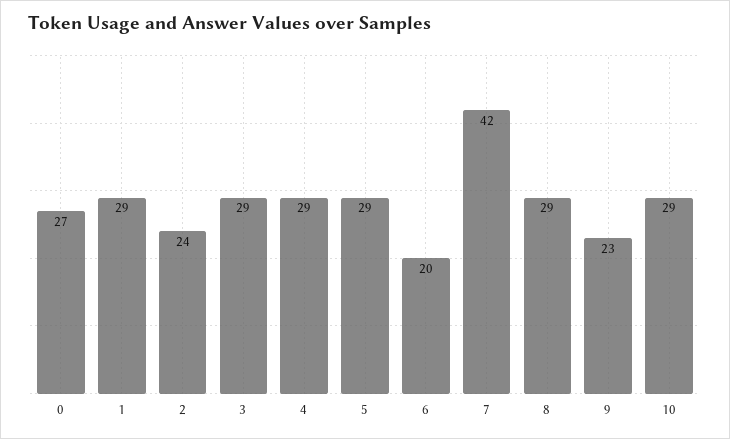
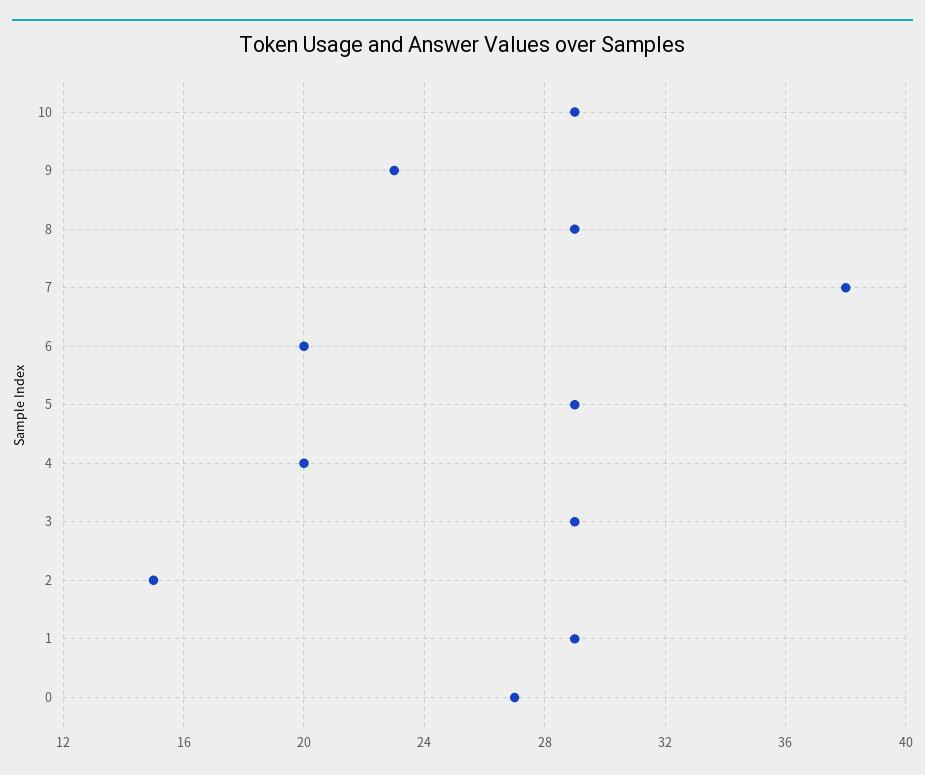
  {
    "0": 27,
    "1": 29,
-   "2": 24,
+   "2": 15,
    "3": 29,
-   "4": 29,
+   "4": 20,
    "5": 29,
    "6": 20,
-   "7": 42,
+   "7": 38,
    "8": 29,
    "9": 23,
    "10": 29
  }

